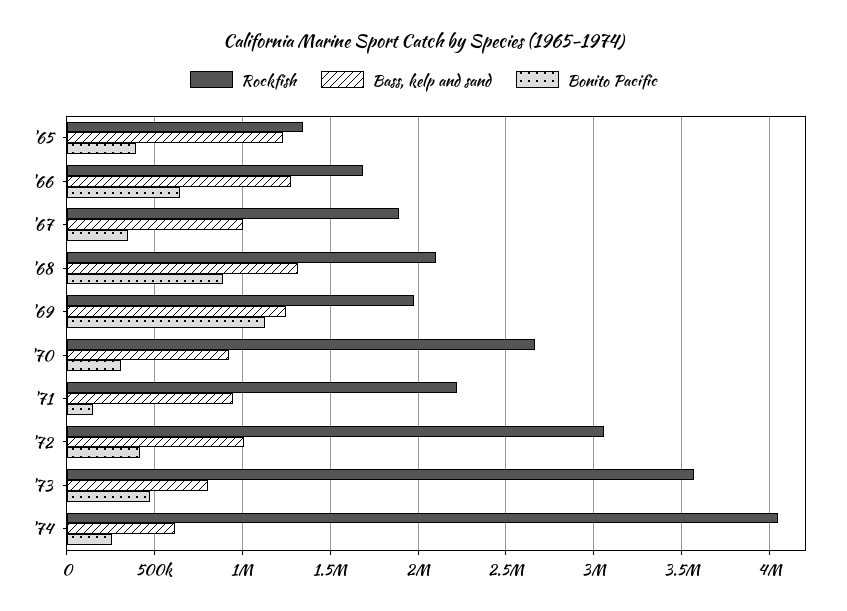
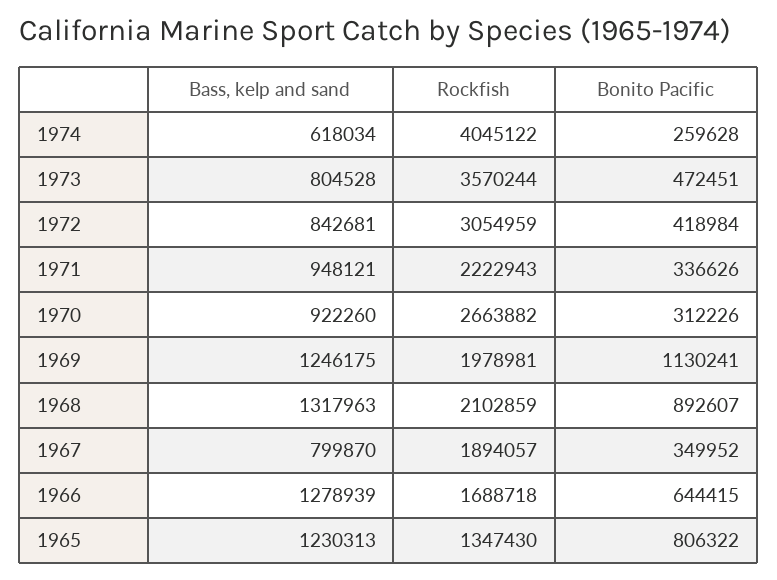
  {
    "Rockfish": {
      "'65": 1347430,
      "'66": 1688718,
      "'67": 1894057,
      "'68": 2102859,
      "'69": 1978981,
      "'70": 2663882,
      "'71": 2222943,
      "'72": 3054959,
      "'73": 3570244,
      "'74": 4045122
    },
    "Bass, kelp and sand": {
      "'65": 1230313,
      "'66": 1278939,
-     "'67": 1000000,
+     "'67": 799870,
      "'68": 1317963,
      "'69": 1246175,
      "'70": 922260,
      "'71": 948121,
-     "'72": 1000000,
+     "'72": 842681,
      "'73": 804528,
      "'74": 618034
    },
    "Bonito Pacific": {
-     "'65": 400000,
+     "'65": 806322,
      "'66": 644415,
      "'67": 349952,
      "'68": 892607,
      "'69": 1130241,
      "'70": 312226,
-     "'71": 150000,
+     "'71": 336626,
      "'72": 418984,
      "'73": 472451,
      "'74": 259628
    }
  }

